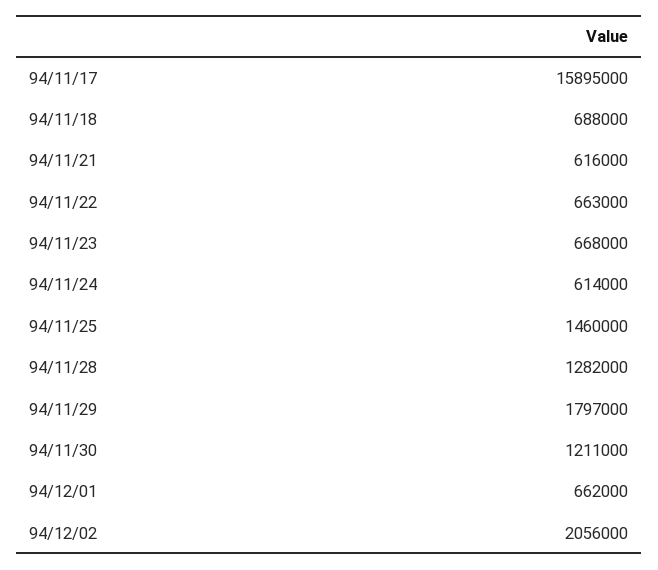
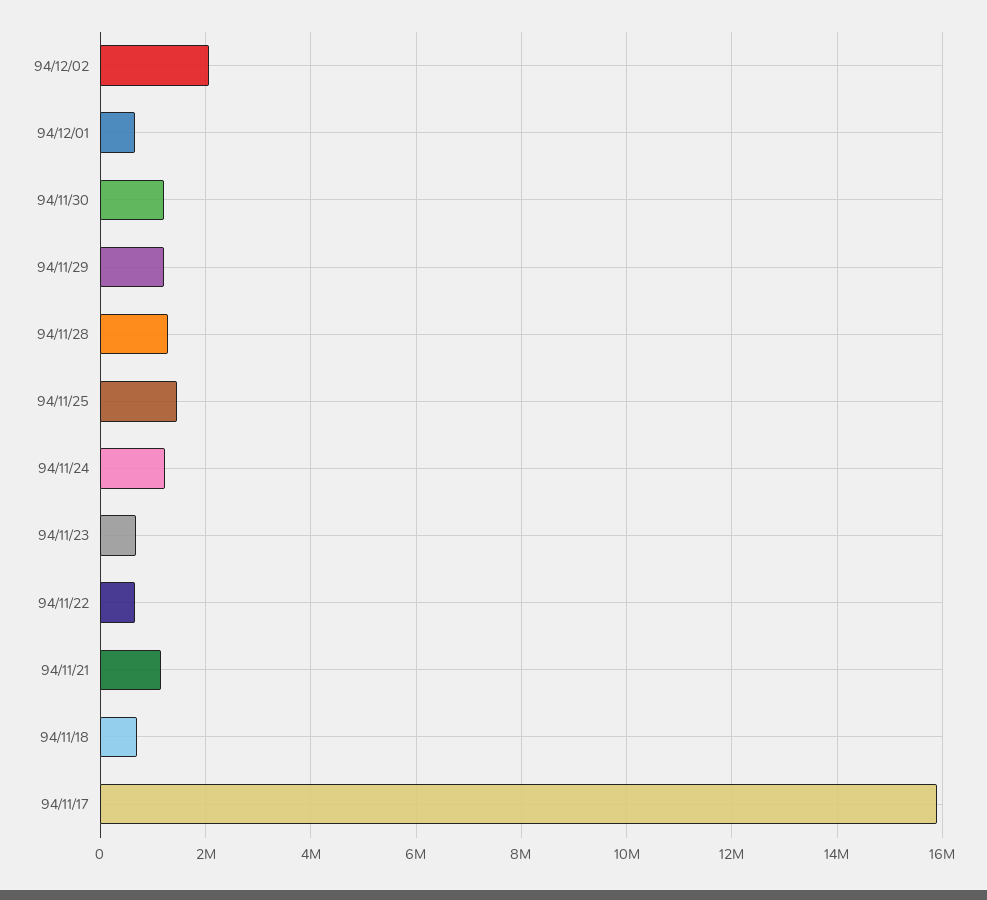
  {
    "94/11/17": 15895000,
    "94/11/18": 688000,
-   "94/11/21": 616000,
+   "94/11/21": 1200000,
    "94/11/22": 663000,
    "94/11/23": 668000,
-   "94/11/24": 614000,
+   "94/11/24": 1200000,
    "94/11/25": 1460000,
    "94/11/28": 1282000,
-   "94/11/29": 1797000,
+   "94/11/29": 1200000,
    "94/11/30": 1211000,
    "94/12/01": 662000,
    "94/12/02": 2056000
  }

